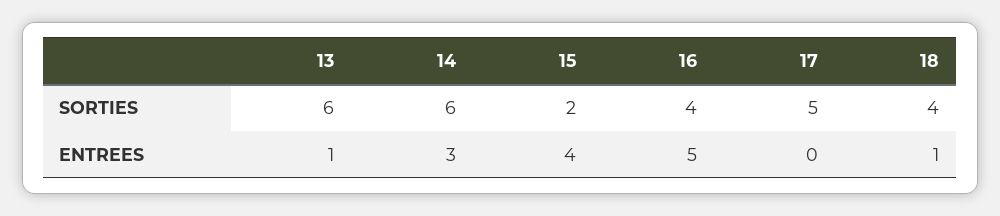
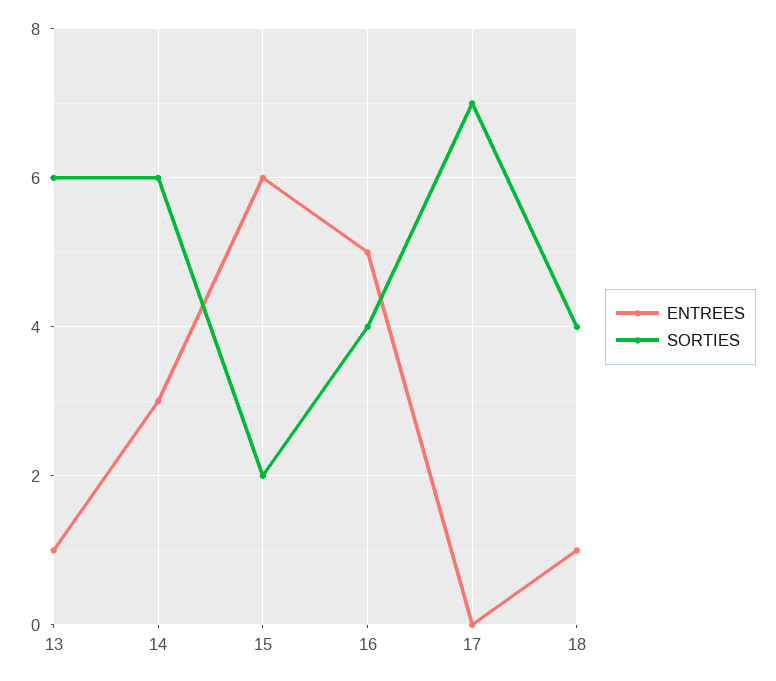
  {
    "SORTIES": {
      "13": 6,
      "14": 6,
      "15": 2,
      "16": 4,
-     "17": 5,
+     "17": 7,
      "18": 4
    },
    "ENTREES": {
      "13": 1,
      "14": 3,
-     "15": 4,
+     "15": 6,
      "16": 5,
      "17": 0,
      "18": 1
    }
  }

